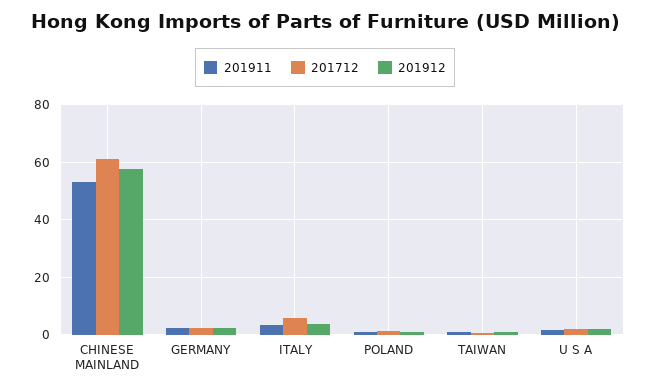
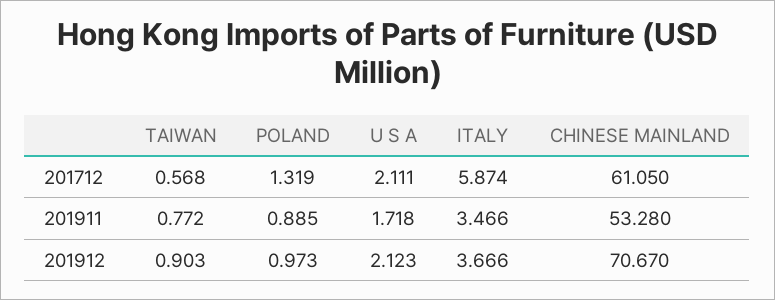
  {
    "201911": {
      "CHINESE MAINLAND": 53.28,
-     "GERMANY": 2.5,
      "ITALY": 3.466,
      "POLAND": 0.885,
      "TAIWAN": 0.772,
      "U S A": 1.718
    },
    "201712": {
      "CHINESE MAINLAND": 61.05,
-     "GERMANY": 2.5,
      "ITALY": 5.874,
      "POLAND": 1.319,
      "TAIWAN": 0.568,
      "U S A": 2.111
    },
    "201912": {
-     "CHINESE MAINLAND": 57.5,
+     "CHINESE MAINLAND": 70.67,
-     "GERMANY": 2.5,
      "ITALY": 3.666,
      "POLAND": 0.973,
      "TAIWAN": 0.903,
      "U S A": 2.123
    }
  }

